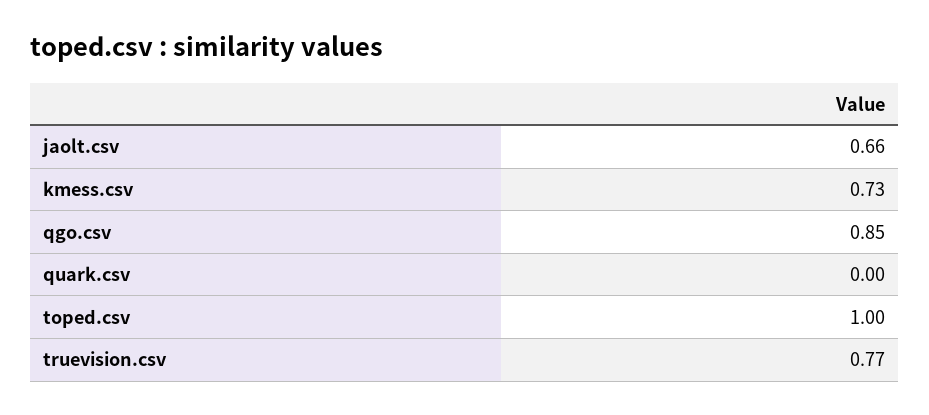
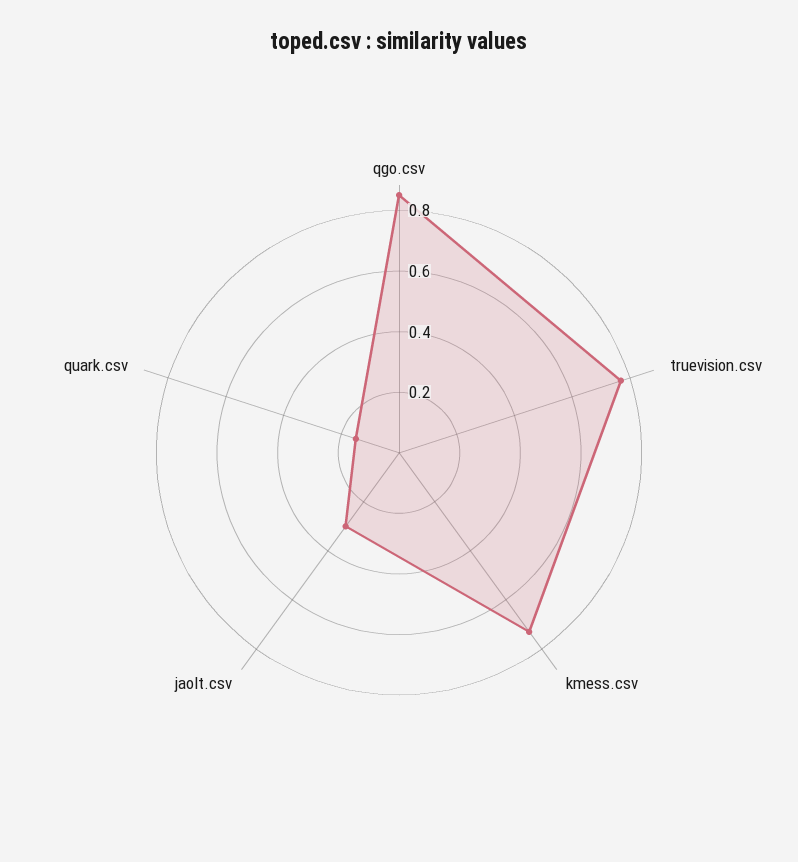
  {
-   "jaolt.csv": 0.66,
+   "jaolt.csv": 0.3,
    "kmess.csv": 0.73,
    "qgo.csv": 0.85,
-   "quark.csv": 0,
+   "quark.csv": 0.15,
-   "toped.csv": 1,
    "truevision.csv": 0.77
  }

